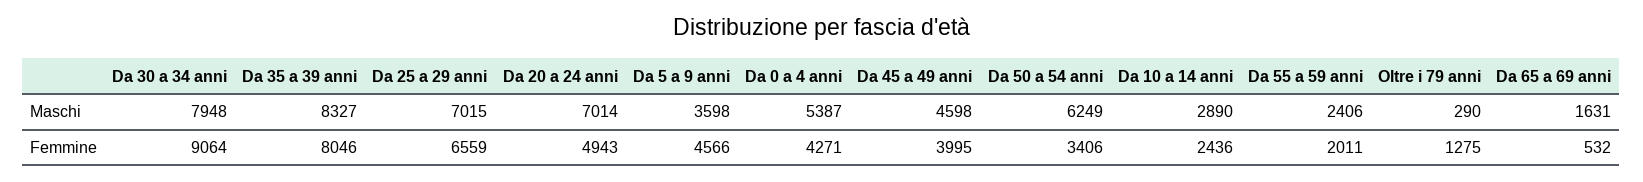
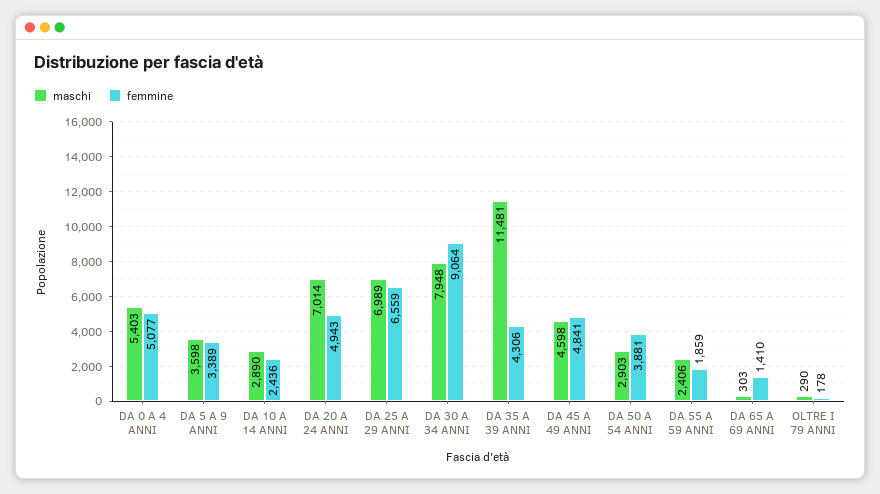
  {
    "Maschi": {
      "Da 30 a 34 anni": 7948,
-     "Da 35 a 39 anni": 8327,
+     "Da 35 a 39 anni": 11481,
-     "Da 25 a 29 anni": 7015,
+     "Da 25 a 29 anni": 6989,
      "Da 20 a 24 anni": 7014,
      "Da 5 a 9 anni": 3598,
-     "Da 0 a 4 anni": 5387,
+     "Da 0 a 4 anni": 5403,
      "Da 45 a 49 anni": 4598,
-     "Da 50 a 54 anni": 6249,
+     "Da 50 a 54 anni": 2903,
      "Da 10 a 14 anni": 2890,
      "Da 55 a 59 anni": 2406,
      "Oltre i 79 anni": 290,
-     "Da 65 a 69 anni": 1631
+     "Da 65 a 69 anni": 303
    },
    "Femmine": {
      "Da 30 a 34 anni": 9064,
-     "Da 35 a 39 anni": 8046,
+     "Da 35 a 39 anni": 4306,
      "Da 25 a 29 anni": 6559,
      "Da 20 a 24 anni": 4943,
-     "Da 5 a 9 anni": 4566,
+     "Da 5 a 9 anni": 3389,
-     "Da 0 a 4 anni": 4271,
+     "Da 0 a 4 anni": 5077,
-     "Da 45 a 49 anni": 3995,
+     "Da 45 a 49 anni": 4841,
-     "Da 50 a 54 anni": 3406,
+     "Da 50 a 54 anni": 3881,
      "Da 10 a 14 anni": 2436,
-     "Da 55 a 59 anni": 2011,
+     "Da 55 a 59 anni": 1859,
-     "Oltre i 79 anni": 1275,
+     "Oltre i 79 anni": 178,
-     "Da 65 a 69 anni": 532
+     "Da 65 a 69 anni": 1410
    }
  }

